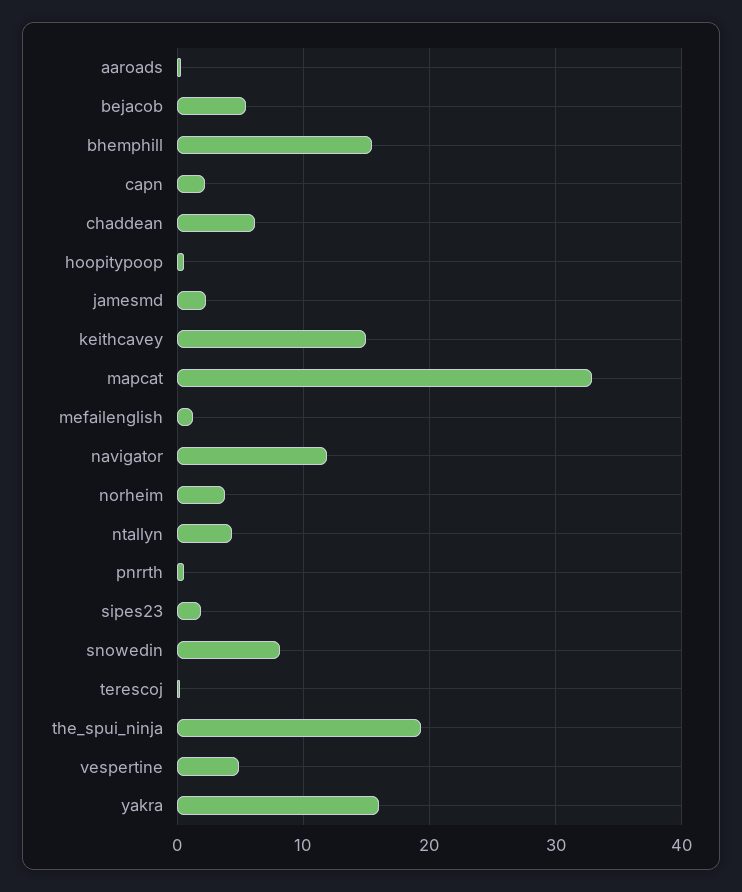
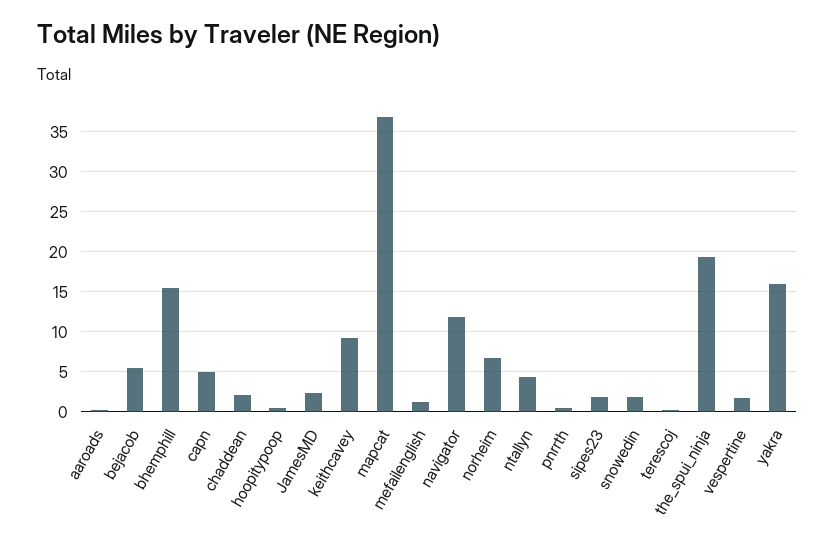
  {
    "aaroads": 0,
    "bejacob": 6,
    "bhemphill": 15,
-   "capn": 2,
+   "capn": 5,
-   "chaddean": 6,
+   "chaddean": 2,
    "hoopitypoop": 1,
    "jamesmd": 2,
-   "keithcavey": 15,
+   "keithcavey": 9,
-   "mapcat": 33,
+   "mapcat": 37,
    "mefailenglish": 1,
    "navigator": 12,
-   "norheim": 4,
+   "norheim": 7,
    "ntallyn": 4,
    "pnrrth": 1,
    "sipes23": 2,
-   "snowedin": 8,
+   "snowedin": 2,
    "terescoj": 0,
    "the_spui_ninja": 19,
-   "vespertine": 5,
+   "vespertine": 2,
    "yakra": 16
  }

